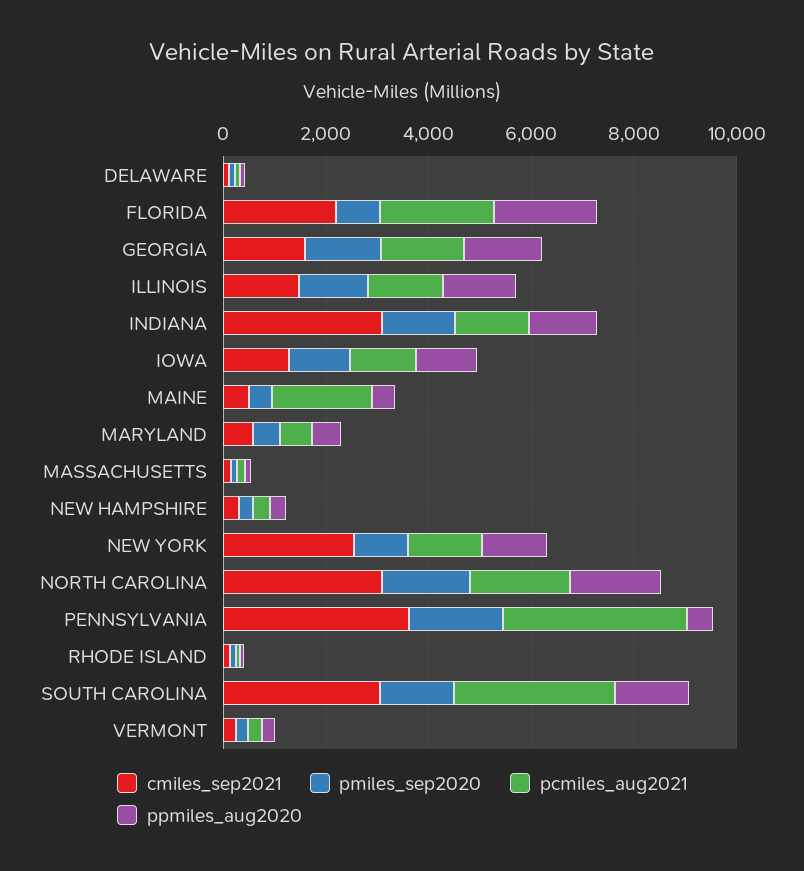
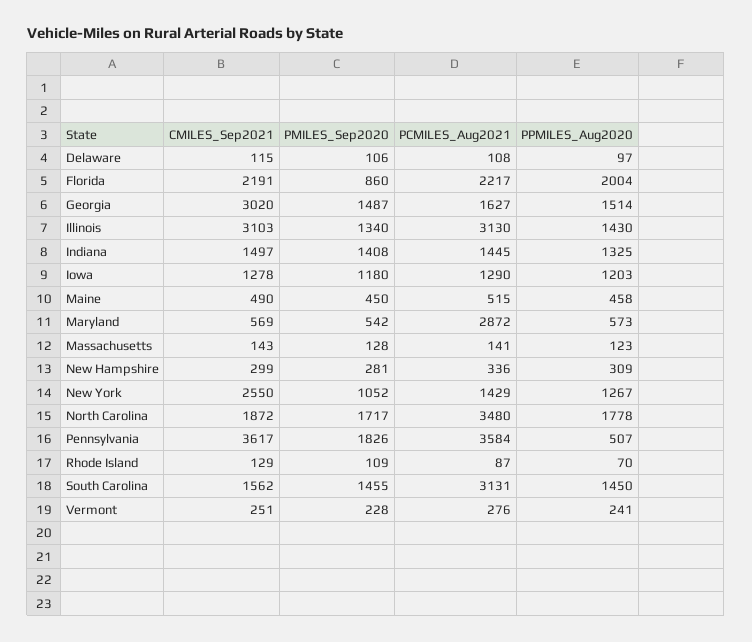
  {
    "cmiles_sep2021": {
      "DELAWARE": 115,
      "FLORIDA": 2191,
-     "GEORGIA": 1500,
+     "GEORGIA": 3020,
-     "ILLINOIS": 1500,
+     "ILLINOIS": 3103,
-     "INDIANA": 3000,
+     "INDIANA": 1497,
      "IOWA": 1278,
      "MAINE": 490,
      "MARYLAND": 569,
      "MASSACHUSETTS": 143,
      "NEW HAMPSHIRE": 299,
      "NEW YORK": 2550,
-     "NORTH CAROLINA": 3000,
+     "NORTH CAROLINA": 1872,
      "PENNSYLVANIA": 3617,
      "RHODE ISLAND": 129,
-     "SOUTH CAROLINA": 3000,
+     "SOUTH CAROLINA": 1562,
      "VERMONT": 251
    },
    "pmiles_sep2020": {
      "DELAWARE": 106,
      "FLORIDA": 860,
      "GEORGIA": 1487,
      "ILLINOIS": 1340,
      "INDIANA": 1408,
      "IOWA": 1180,
      "MAINE": 450,
      "MARYLAND": 542,
      "MASSACHUSETTS": 128,
      "NEW HAMPSHIRE": 281,
      "NEW YORK": 1052,
      "NORTH CAROLINA": 1717,
      "PENNSYLVANIA": 1826,
      "RHODE ISLAND": 109,
      "SOUTH CAROLINA": 1455,
      "VERMONT": 228
    },
    "pcmiles_aug2021": {
      "DELAWARE": 108,
      "FLORIDA": 2217,
      "GEORGIA": 1627,
-     "ILLINOIS": 1500,
+     "ILLINOIS": 3130,
      "INDIANA": 1445,
      "IOWA": 1290,
-     "MAINE": 2000,
+     "MAINE": 515,
-     "MARYLAND": 500,
+     "MARYLAND": 2872,
      "MASSACHUSETTS": 141,
      "NEW HAMPSHIRE": 336,
      "NEW YORK": 1429,
-     "NORTH CAROLINA": 2000,
+     "NORTH CAROLINA": 3480,
      "PENNSYLVANIA": 3584,
      "RHODE ISLAND": 87,
      "SOUTH CAROLINA": 3131,
      "VERMONT": 276
    },
    "ppmiles_aug2020": {
      "DELAWARE": 97,
      "FLORIDA": 2004,
      "GEORGIA": 1514,
      "ILLINOIS": 1430,
      "INDIANA": 1325,
      "IOWA": 1203,
      "MAINE": 458,
      "MARYLAND": 573,
      "MASSACHUSETTS": 123,
      "NEW HAMPSHIRE": 309,
      "NEW YORK": 1267,
      "NORTH CAROLINA": 1778,
      "PENNSYLVANIA": 507,
      "RHODE ISLAND": 70,
      "SOUTH CAROLINA": 1450,
      "VERMONT": 241
    }
  }

